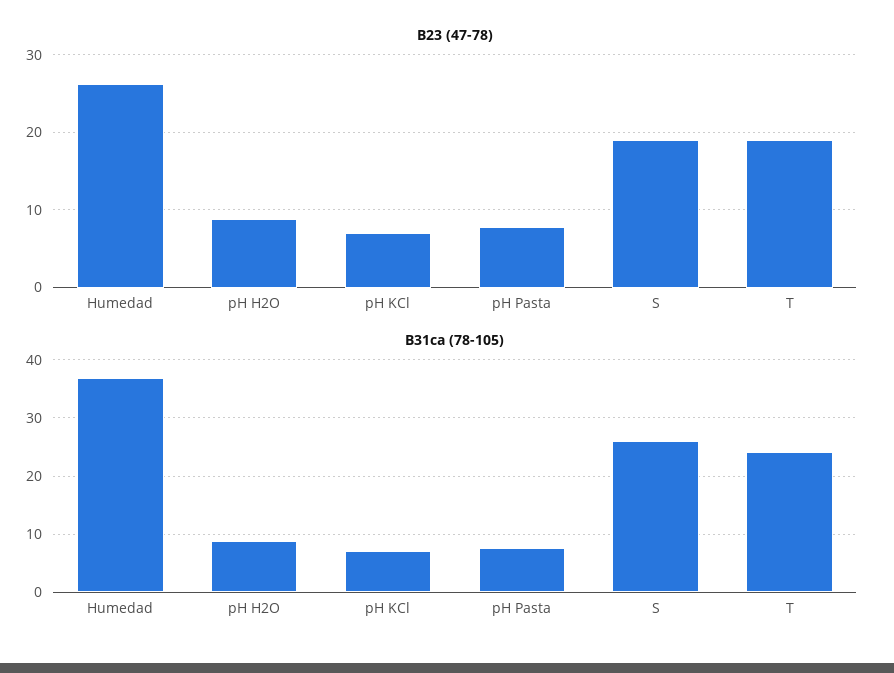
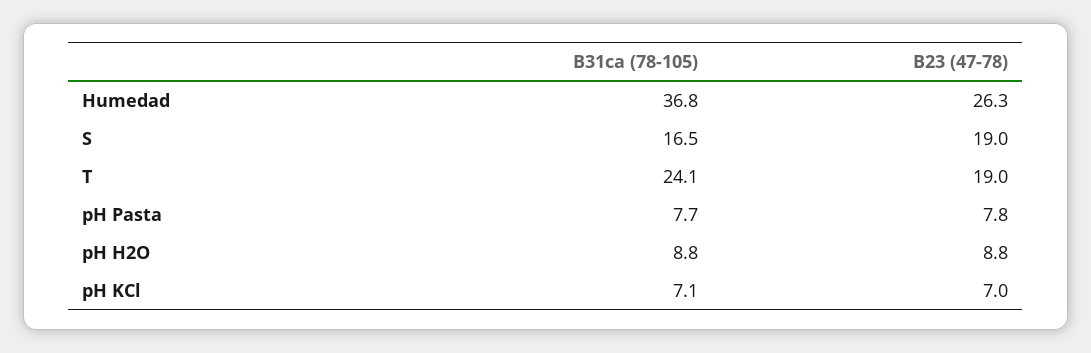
  {
    "B23 (47-78)": {
      "Humedad": 26.3,
      "pH H2O": 8.8,
      "pH KCl": 7,
      "pH Pasta": 7.8,
      "S": 19,
      "T": 19
    },
    "B31ca (78-105)": {
      "Humedad": 36.8,
      "pH H2O": 8.8,
      "pH KCl": 7.1,
      "pH Pasta": 7.7,
-     "S": 26,
+     "S": 16.5,
      "T": 24.1
    }
  }

